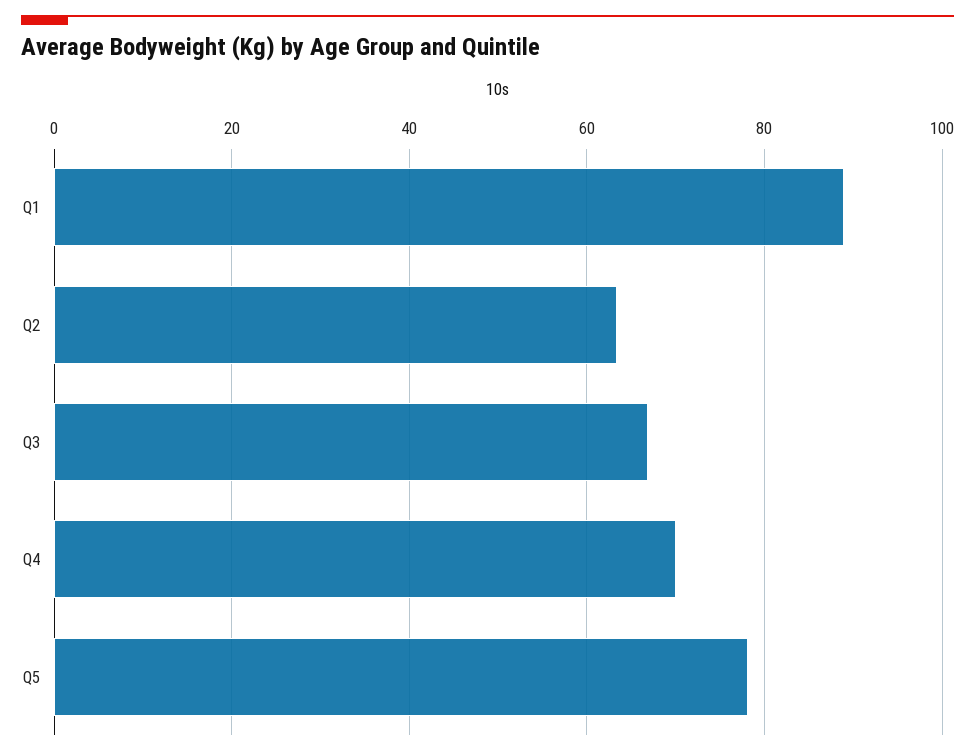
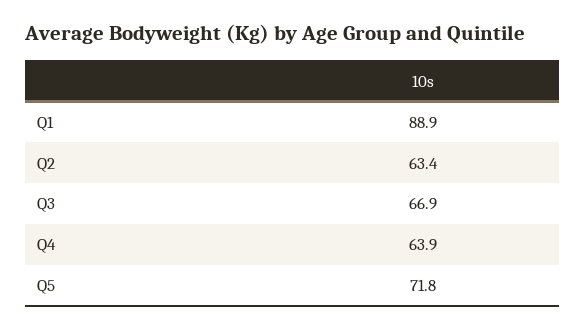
  {
    "Q1": 88.9,
    "Q2": 63.4,
    "Q3": 66.9,
-   "Q4": 70,
+   "Q4": 63.9,
-   "Q5": 78
+   "Q5": 71.8
  }

